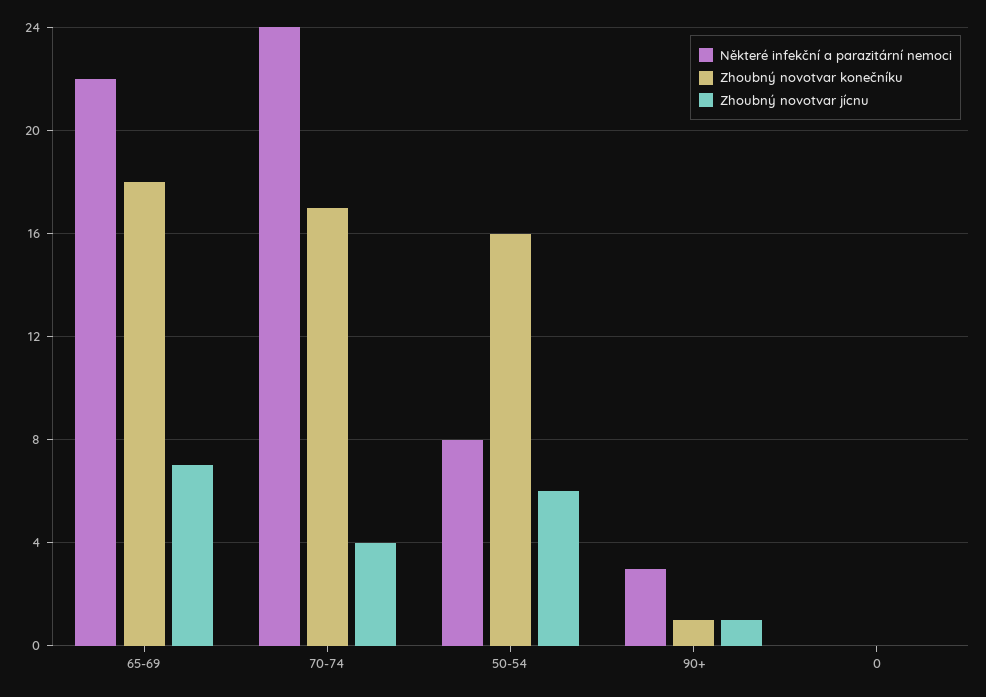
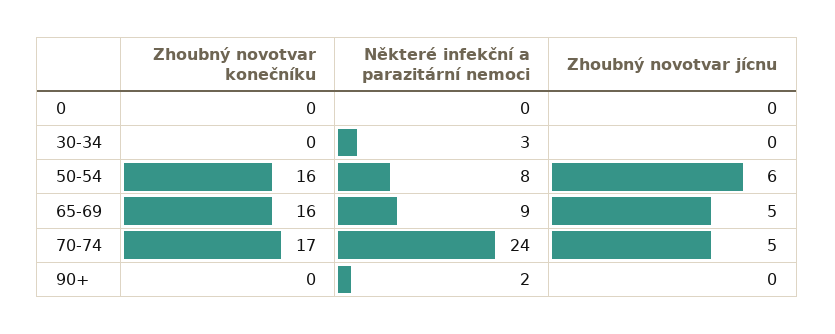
  {
    "Některé infekční a parazitární nemoci": {
-     "65-69": 22,
+     "65-69": 9,
      "70-74": 24,
      "50-54": 8,
-     "90+": 3,
+     "90+": 2,
-     "0": 0
+     "0": 0,
+     "30-34": 3
    },
    "Zhoubný novotvar konečníku": {
-     "65-69": 18,
+     "65-69": 16,
      "70-74": 17,
      "50-54": 16,
-     "90+": 1,
+     "90+": 0,
-     "0": 0
+     "0": 0,
+     "30-34": 0
    },
    "Zhoubný novotvar jícnu": {
-     "65-69": 7,
+     "65-69": 5,
-     "70-74": 4,
+     "70-74": 5,
      "50-54": 6,
-     "90+": 1,
+     "90+": 0,
-     "0": 0
+     "0": 0,
+     "30-34": 0
    }
  }

